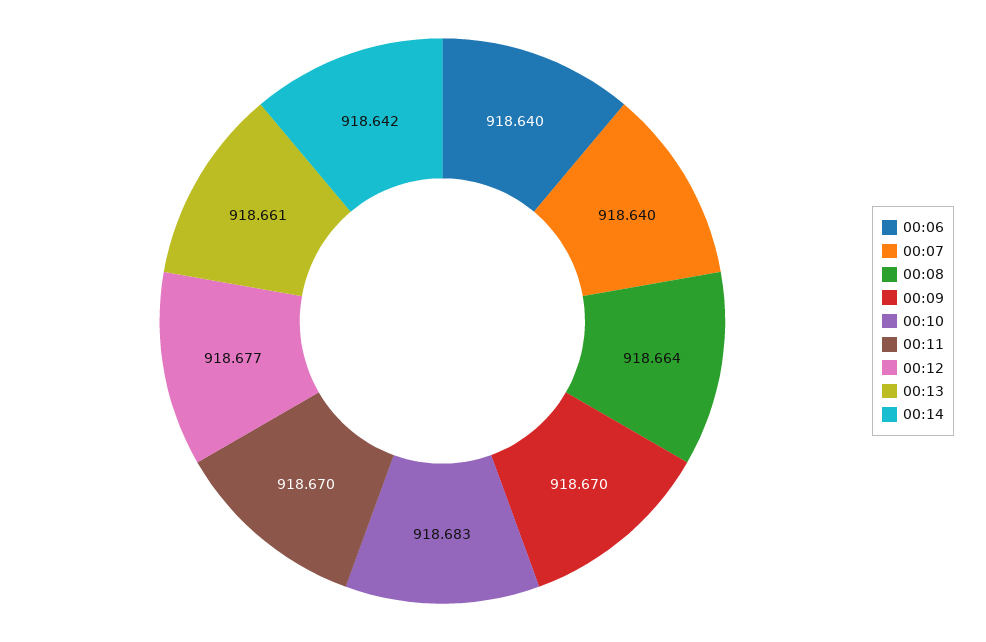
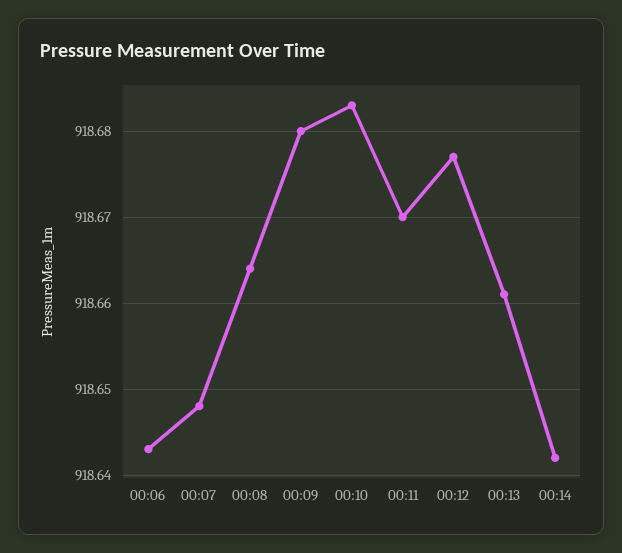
  {
-   "00:06": 918.64,
+   "00:06": 918.643,
-   "00:07": 918.64,
+   "00:07": 918.648,
    "00:08": 918.664,
-   "00:09": 918.67,
+   "00:09": 918.68,
    "00:10": 918.683,
    "00:11": 918.67,
    "00:12": 918.677,
    "00:13": 918.661,
    "00:14": 918.642
  }

